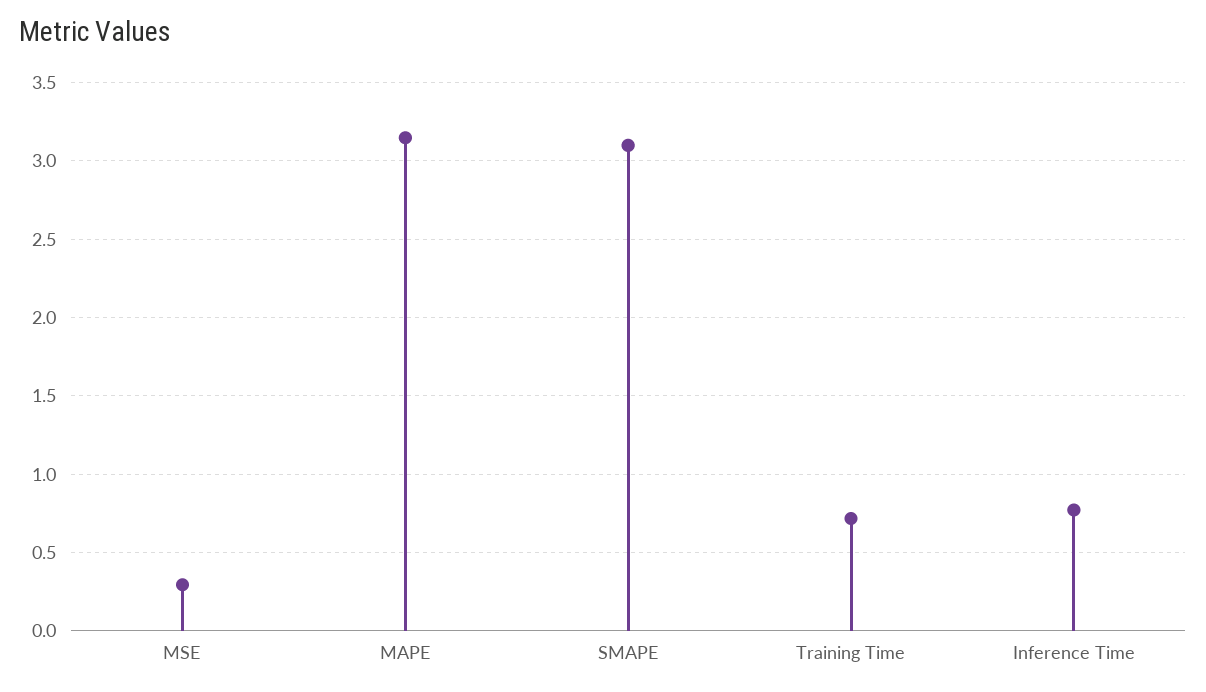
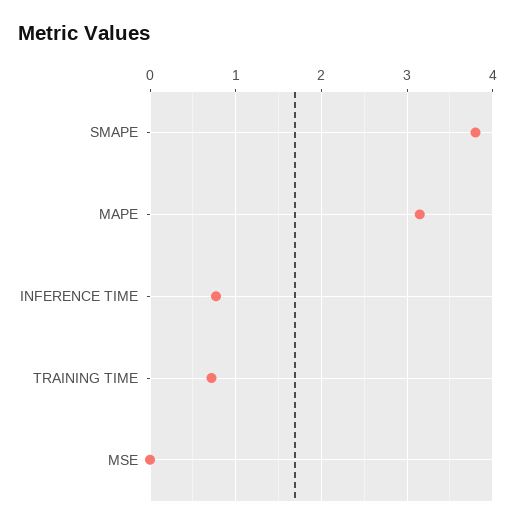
  {
-   "MSE": 0.3,
+   "MSE": 0,
    "MAPE": 3.15,
-   "SMAPE": 3.1,
+   "SMAPE": 3.8,
    "Training Time": 0.7,
    "Inference Time": 0.75
  }

